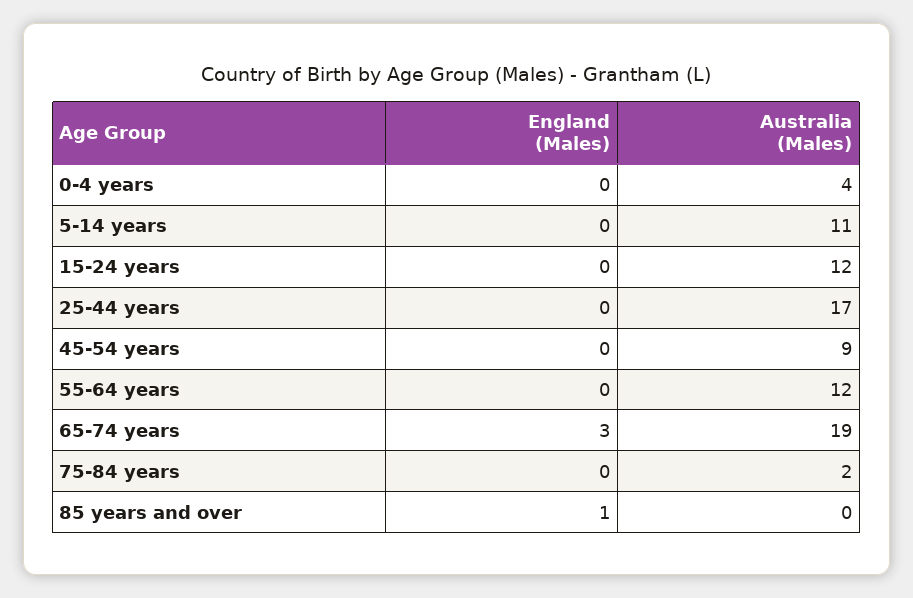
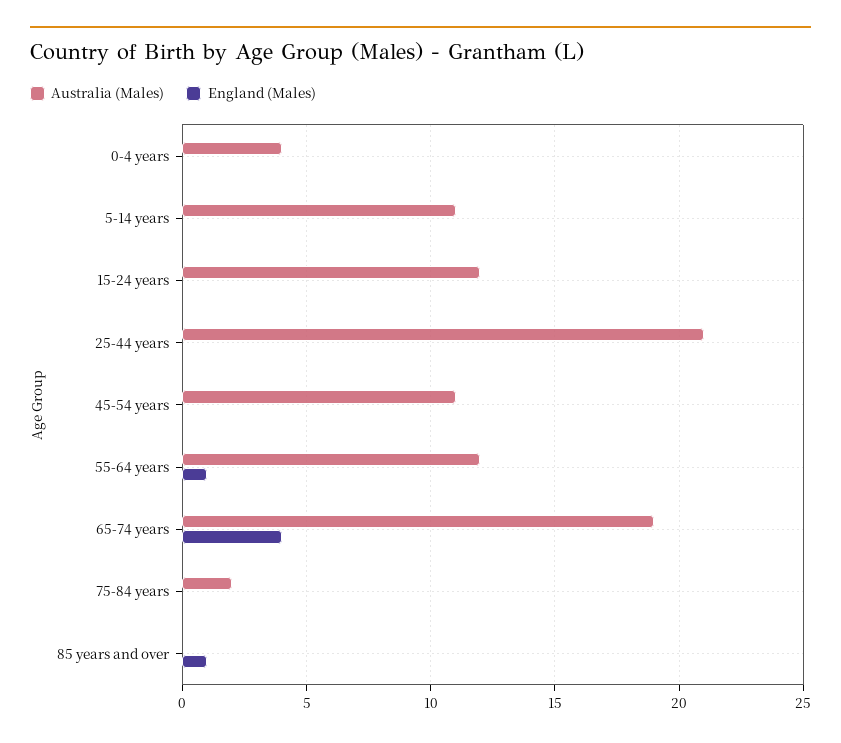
  {
    "England (Males)": {
      "0-4 years": 0,
      "5-14 years": 0,
      "15-24 years": 0,
      "25-44 years": 0,
      "45-54 years": 0,
-     "55-64 years": 0,
+     "55-64 years": 1,
-     "65-74 years": 3,
+     "65-74 years": 4,
      "75-84 years": 0,
      "85 years and over": 1
    },
    "Australia (Males)": {
      "0-4 years": 4,
      "5-14 years": 11,
      "15-24 years": 12,
-     "25-44 years": 17,
+     "25-44 years": 21,
-     "45-54 years": 9,
+     "45-54 years": 11,
      "55-64 years": 12,
      "65-74 years": 19,
      "75-84 years": 2,
      "85 years and over": 0
    }
  }

